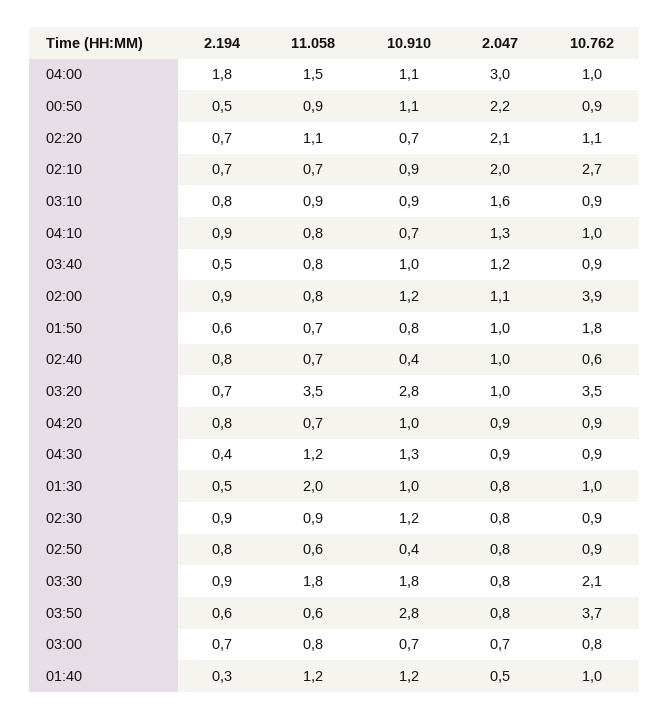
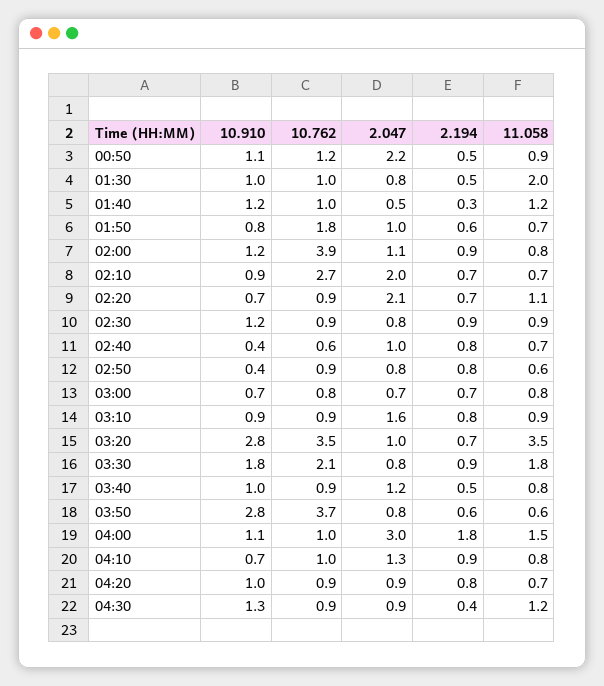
  {
    "2.194": {
      "04:00": 1.8,
      "00:50": 0.5,
      "02:20": 0.7,
      "02:10": 0.7,
      "03:10": 0.8,
      "04:10": 0.9,
      "03:40": 0.5,
      "02:00": 0.9,
      "01:50": 0.6,
      "02:40": 0.8,
      "03:20": 0.7,
      "04:20": 0.8,
      "04:30": 0.4,
      "01:30": 0.5,
      "02:30": 0.9,
      "02:50": 0.8,
      "03:30": 0.9,
      "03:50": 0.6,
      "03:00": 0.7,
      "01:40": 0.3
    },
    "11.058": {
      "04:00": 1.5,
      "00:50": 0.9,
      "02:20": 1.1,
      "02:10": 0.7,
      "03:10": 0.9,
      "04:10": 0.8,
      "03:40": 0.8,
      "02:00": 0.8,
      "01:50": 0.7,
      "02:40": 0.7,
      "03:20": 3.5,
      "04:20": 0.7,
      "04:30": 1.2,
      "01:30": 2,
      "02:30": 0.9,
      "02:50": 0.6,
      "03:30": 1.8,
      "03:50": 0.6,
      "03:00": 0.8,
      "01:40": 1.2
    },
    "10.910": {
      "04:00": 1.1,
      "00:50": 1.1,
      "02:20": 0.7,
      "02:10": 0.9,
      "03:10": 0.9,
      "04:10": 0.7,
      "03:40": 1,
      "02:00": 1.2,
      "01:50": 0.8,
      "02:40": 0.4,
      "03:20": 2.8,
      "04:20": 1,
      "04:30": 1.3,
      "01:30": 1,
      "02:30": 1.2,
      "02:50": 0.4,
      "03:30": 1.8,
      "03:50": 2.8,
      "03:00": 0.7,
      "01:40": 1.2
    },
    "2.047": {
      "04:00": 3,
      "00:50": 2.2,
      "02:20": 2.1,
      "02:10": 2,
      "03:10": 1.6,
      "04:10": 1.3,
      "03:40": 1.2,
      "02:00": 1.1,
      "01:50": 1,
      "02:40": 1,
      "03:20": 1,
      "04:20": 0.9,
      "04:30": 0.9,
      "01:30": 0.8,
      "02:30": 0.8,
      "02:50": 0.8,
      "03:30": 0.8,
      "03:50": 0.8,
      "03:00": 0.7,
      "01:40": 0.5
    },
    "10.762": {
      "04:00": 1,
-     "00:50": 0.9,
+     "00:50": 1.2,
-     "02:20": 1.1,
+     "02:20": 0.9,
      "02:10": 2.7,
      "03:10": 0.9,
      "04:10": 1,
      "03:40": 0.9,
      "02:00": 3.9,
      "01:50": 1.8,
      "02:40": 0.6,
      "03:20": 3.5,
      "04:20": 0.9,
      "04:30": 0.9,
      "01:30": 1,
      "02:30": 0.9,
      "02:50": 0.9,
      "03:30": 2.1,
      "03:50": 3.7,
      "03:00": 0.8,
      "01:40": 1
    }
  }

